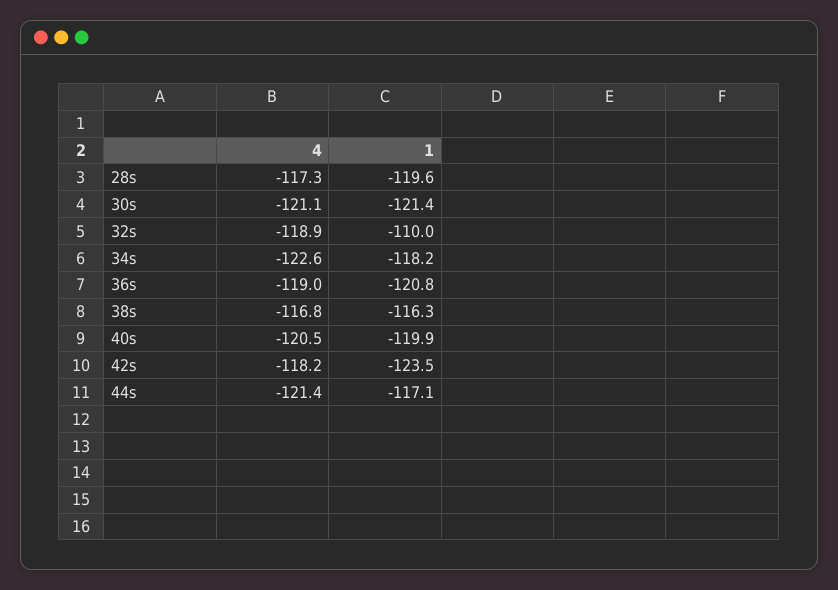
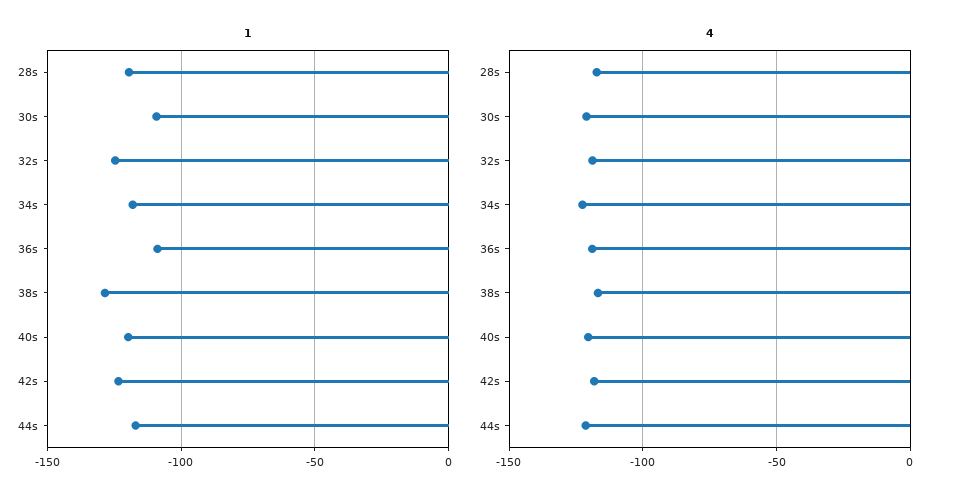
  {
    "4": {
      "28s": -117.3,
      "30s": -121.1,
      "32s": -118.9,
      "34s": -122.6,
      "36s": -119,
      "38s": -116.8,
      "40s": -120.5,
      "42s": -118.2,
      "44s": -121.4
    },
    "1": {
      "28s": -119.6,
-     "30s": -121.4,
+     "30s": -110,
-     "32s": -110,
+     "32s": -125,
      "34s": -118.2,
-     "36s": -120.8,
+     "36s": -110,
-     "38s": -116.3,
+     "38s": -130,
      "40s": -119.9,
      "42s": -123.5,
      "44s": -117.1
    }
  }

